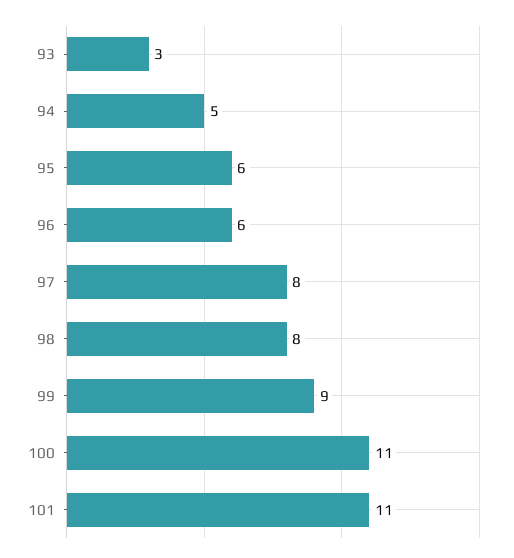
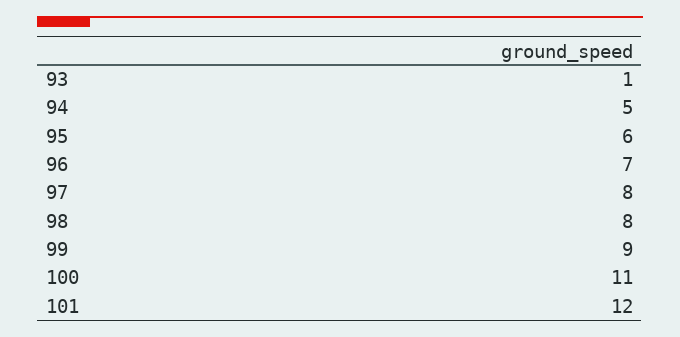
  {
-   "93": 3,
+   "93": 1,
    "94": 5,
    "95": 6,
-   "96": 6,
+   "96": 7,
    "97": 8,
    "98": 8,
    "99": 9,
    "100": 11,
-   "101": 11
+   "101": 12
  }

